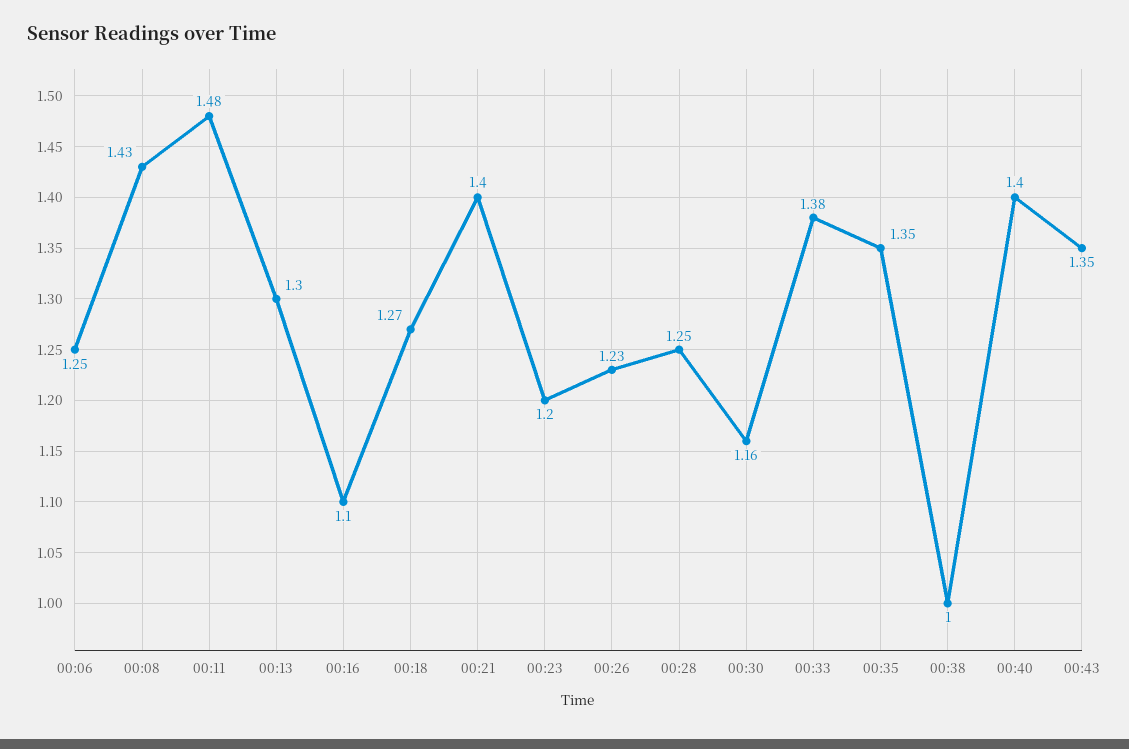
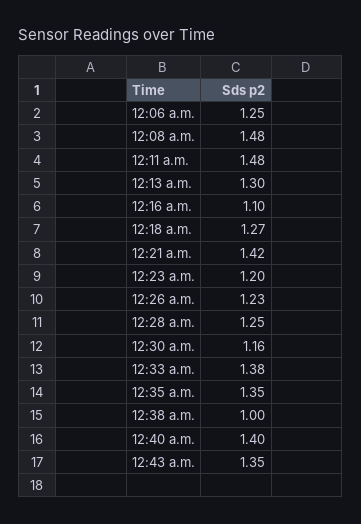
  {
    "00:06": 1.25,
-   "00:08": 1.43,
+   "00:08": 1.48,
    "00:11": 1.48,
    "00:13": 1.3,
    "00:16": 1.1,
    "00:18": 1.27,
-   "00:21": 1.4,
+   "00:21": 1.42,
    "00:23": 1.2,
    "00:26": 1.23,
    "00:28": 1.25,
    "00:30": 1.16,
    "00:33": 1.38,
    "00:35": 1.35,
    "00:38": 1,
    "00:40": 1.4,
    "00:43": 1.35
  }

